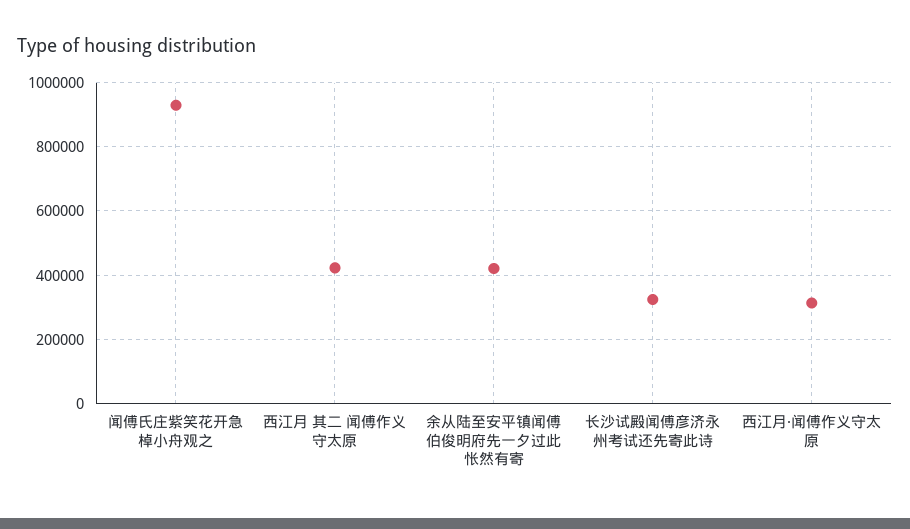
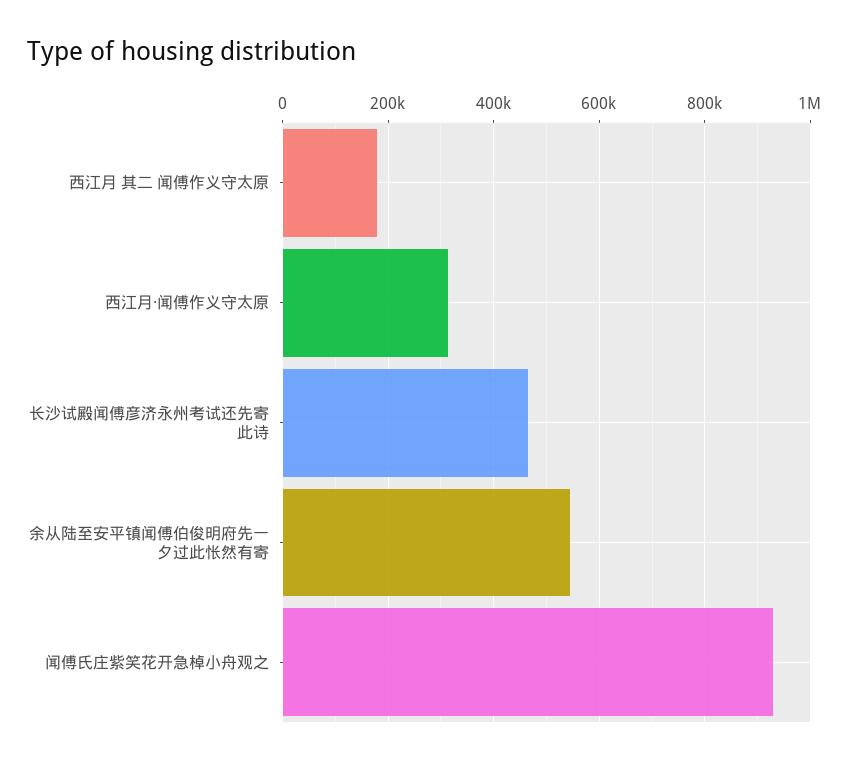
  {
    "闻傅氏庄紫笑花开急棹小舟观之": 920000,
-   "西江月 其二 闻傅作义守太原": 420000,
+   "西江月 其二 闻傅作义守太原": 180000,
-   "余从陆至安平镇闻傅伯俊明府先一夕过此怅然有寄": 420000,
+   "余从陆至安平镇闻傅伯俊明府先一夕过此怅然有寄": 540000,
-   "长沙试殿闻傅彦济永州考试还先寄此诗": 320000,
+   "长沙试殿闻傅彦济永州考试还先寄此诗": 460000,
    "西江月·闻傅作义守太原": 320000
  }

